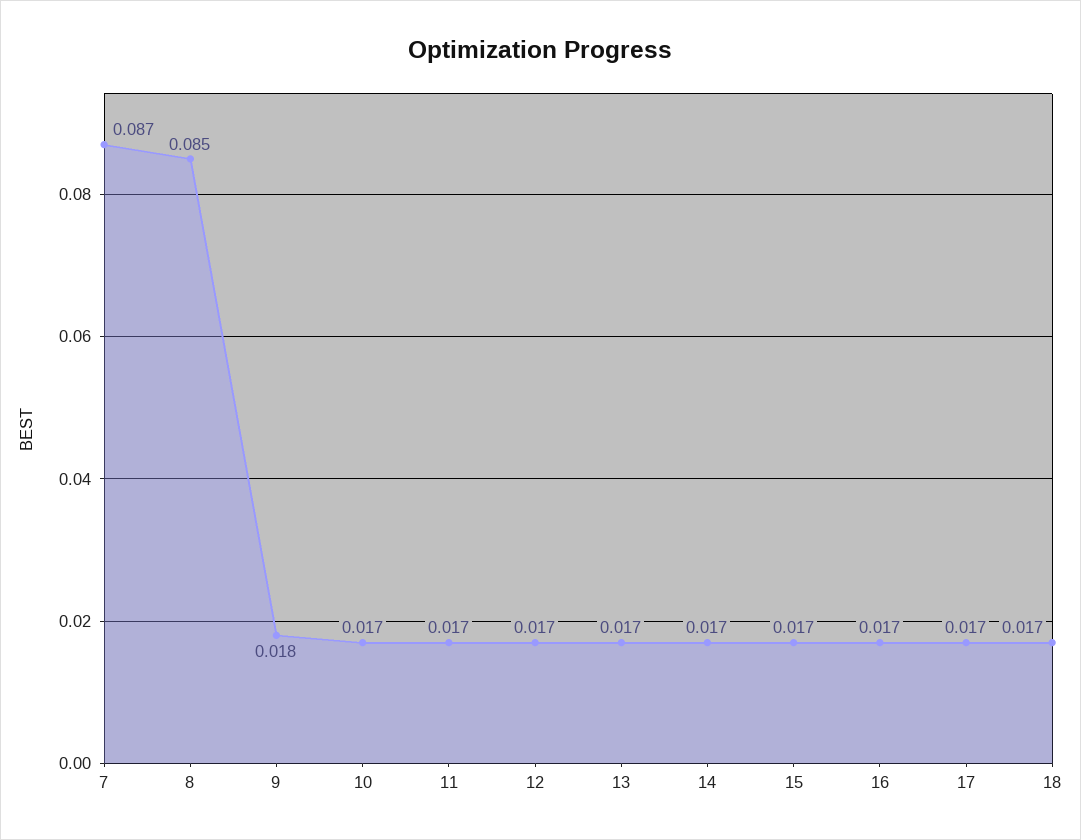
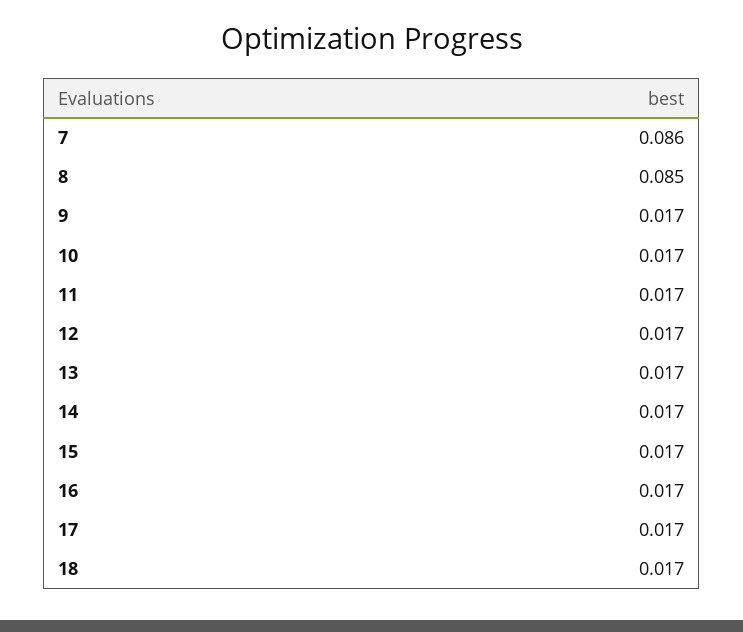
  {
-   "7": 0.087,
+   "7": 0.086,
    "8": 0.085,
-   "9": 0.018,
+   "9": 0.017,
    "10": 0.017,
    "11": 0.017,
    "12": 0.017,
    "13": 0.017,
    "14": 0.017,
    "15": 0.017,
    "16": 0.017,
    "17": 0.017,
    "18": 0.017
  }

